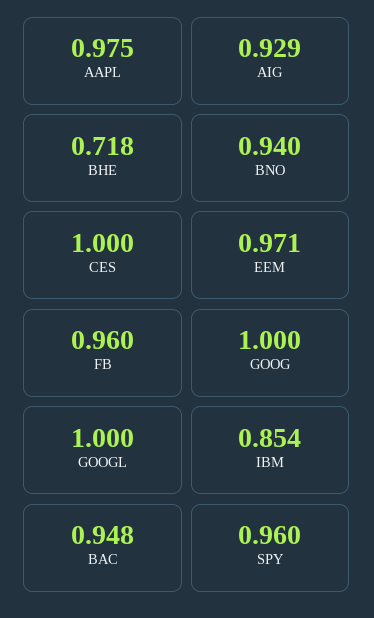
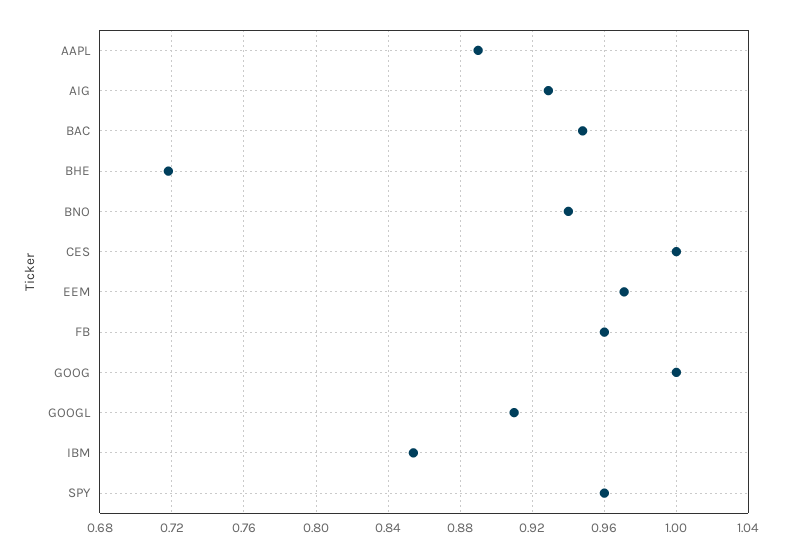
  {
-   "AAPL": 0.975,
+   "AAPL": 0.89,
    "AIG": 0.929,
    "BHE": 0.718,
    "BNO": 0.94,
    "CES": 1,
    "EEM": 0.971,
    "FB": 0.96,
    "GOOG": 1,
-   "GOOGL": 1,
+   "GOOGL": 0.91,
    "IBM": 0.854,
    "BAC": 0.948,
    "SPY": 0.96
  }

